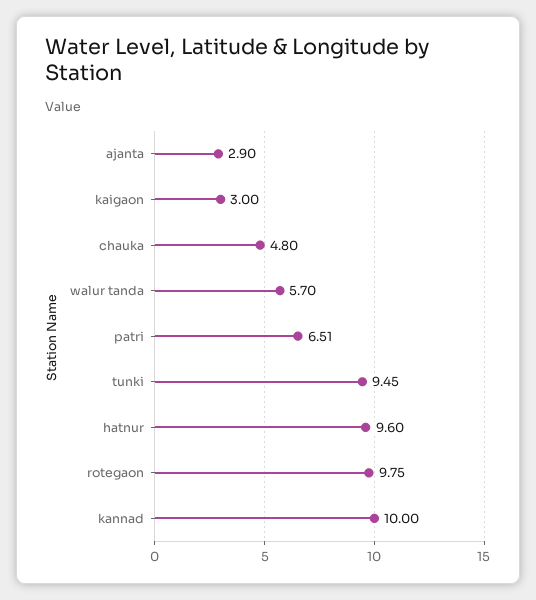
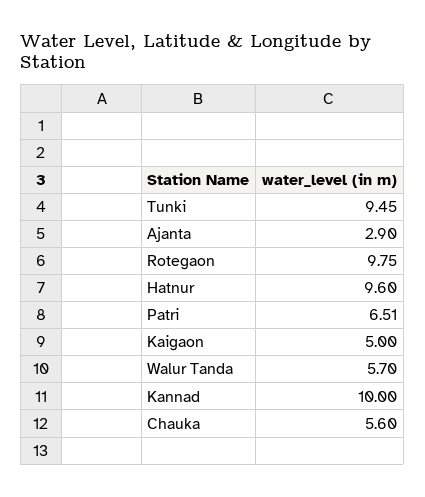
  {
    "ajanta": 2.9,
-   "kaigaon": 3,
+   "kaigaon": 5,
-   "chauka": 4.8,
+   "chauka": 5.6,
    "walur tanda": 5.7,
    "patri": 6.51,
    "tunki": 9.45,
    "hatnur": 9.6,
    "rotegaon": 9.75,
    "kannad": 10
  }

